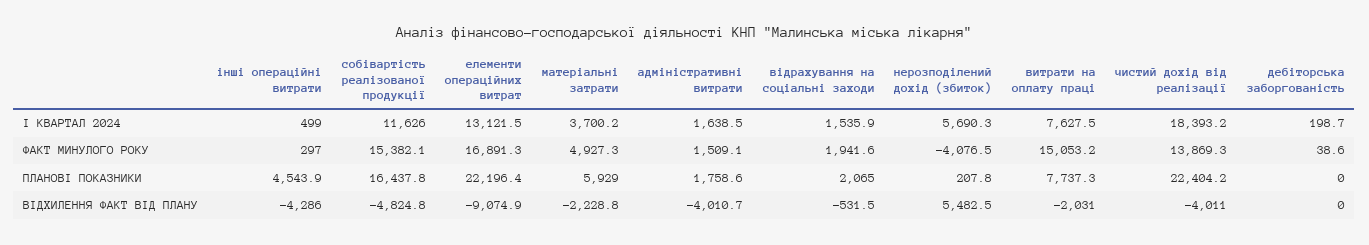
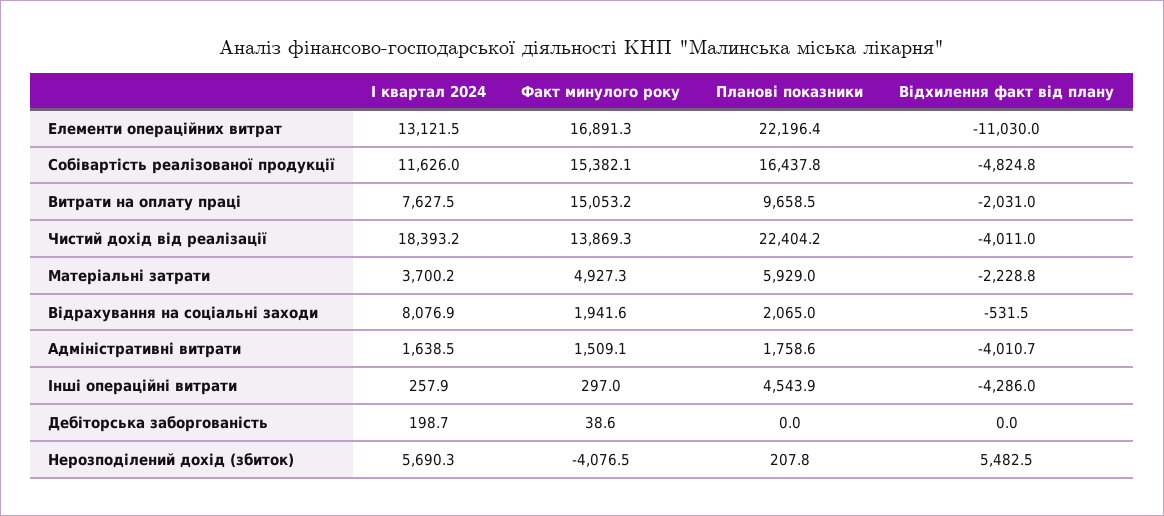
  {
    "інші операційні витрати": {
-     "І КВАРТАЛ 2024": 499,
+     "І КВАРТАЛ 2024": 257.9,
      "ФАКТ МИНУЛОГО РОКУ": 297,
      "ПЛАНОВІ ПОКАЗНИКИ": 4543.9,
      "ВІДХИЛЕННЯ ФАКТ ВІД ПЛАНУ": -4286
    },
    "собівартість реалізованої продукції": {
      "І КВАРТАЛ 2024": 11626,
      "ФАКТ МИНУЛОГО РОКУ": 15382.1,
      "ПЛАНОВІ ПОКАЗНИКИ": 16437.8,
      "ВІДХИЛЕННЯ ФАКТ ВІД ПЛАНУ": -4824.8
    },
    "елементи операційних витрат": {
      "І КВАРТАЛ 2024": 13121.5,
      "ФАКТ МИНУЛОГО РОКУ": 16891.3,
      "ПЛАНОВІ ПОКАЗНИКИ": 22196.4,
-     "ВІДХИЛЕННЯ ФАКТ ВІД ПЛАНУ": -9074.9
+     "ВІДХИЛЕННЯ ФАКТ ВІД ПЛАНУ": -11030
    },
    "матеріальні затрати": {
      "І КВАРТАЛ 2024": 3700.2,
      "ФАКТ МИНУЛОГО РОКУ": 4927.3,
      "ПЛАНОВІ ПОКАЗНИКИ": 5929,
      "ВІДХИЛЕННЯ ФАКТ ВІД ПЛАНУ": -2228.8
    },
    "адміністративні витрати": {
      "І КВАРТАЛ 2024": 1638.5,
      "ФАКТ МИНУЛОГО РОКУ": 1509.1,
      "ПЛАНОВІ ПОКАЗНИКИ": 1758.6,
      "ВІДХИЛЕННЯ ФАКТ ВІД ПЛАНУ": -4010.7
    },
    "відрахування на соціальні заходи": {
-     "І КВАРТАЛ 2024": 1535.9,
+     "І КВАРТАЛ 2024": 8076.9,
      "ФАКТ МИНУЛОГО РОКУ": 1941.6,
      "ПЛАНОВІ ПОКАЗНИКИ": 2065,
      "ВІДХИЛЕННЯ ФАКТ ВІД ПЛАНУ": -531.5
    },
    "нерозподілений дохід (збиток)": {
      "І КВАРТАЛ 2024": 5690.3,
      "ФАКТ МИНУЛОГО РОКУ": -4076.5,
      "ПЛАНОВІ ПОКАЗНИКИ": 207.8,
      "ВІДХИЛЕННЯ ФАКТ ВІД ПЛАНУ": 5482.5
    },
    "витрати на оплату праці": {
      "І КВАРТАЛ 2024": 7627.5,
      "ФАКТ МИНУЛОГО РОКУ": 15053.2,
-     "ПЛАНОВІ ПОКАЗНИКИ": 7737.3,
+     "ПЛАНОВІ ПОКАЗНИКИ": 9658.5,
      "ВІДХИЛЕННЯ ФАКТ ВІД ПЛАНУ": -2031
    },
    "чистий дохід від реалізації": {
      "І КВАРТАЛ 2024": 18393.2,
      "ФАКТ МИНУЛОГО РОКУ": 13869.3,
      "ПЛАНОВІ ПОКАЗНИКИ": 22404.2,
      "ВІДХИЛЕННЯ ФАКТ ВІД ПЛАНУ": -4011
    },
    "дебіторська заборгованість": {
      "І КВАРТАЛ 2024": 198.7,
      "ФАКТ МИНУЛОГО РОКУ": 38.6,
      "ПЛАНОВІ ПОКАЗНИКИ": 0,
      "ВІДХИЛЕННЯ ФАКТ ВІД ПЛАНУ": 0
    }
  }

